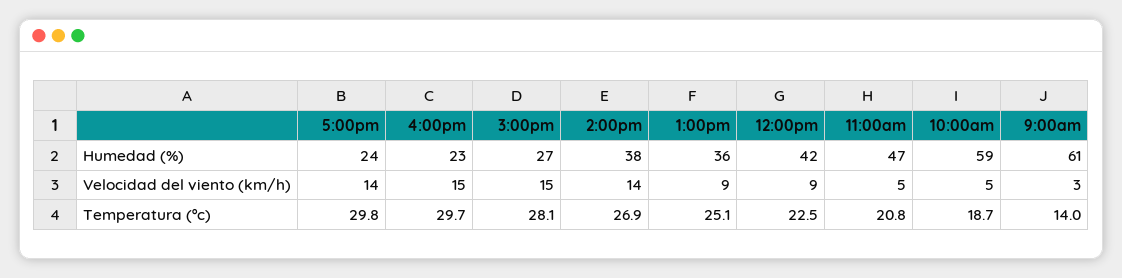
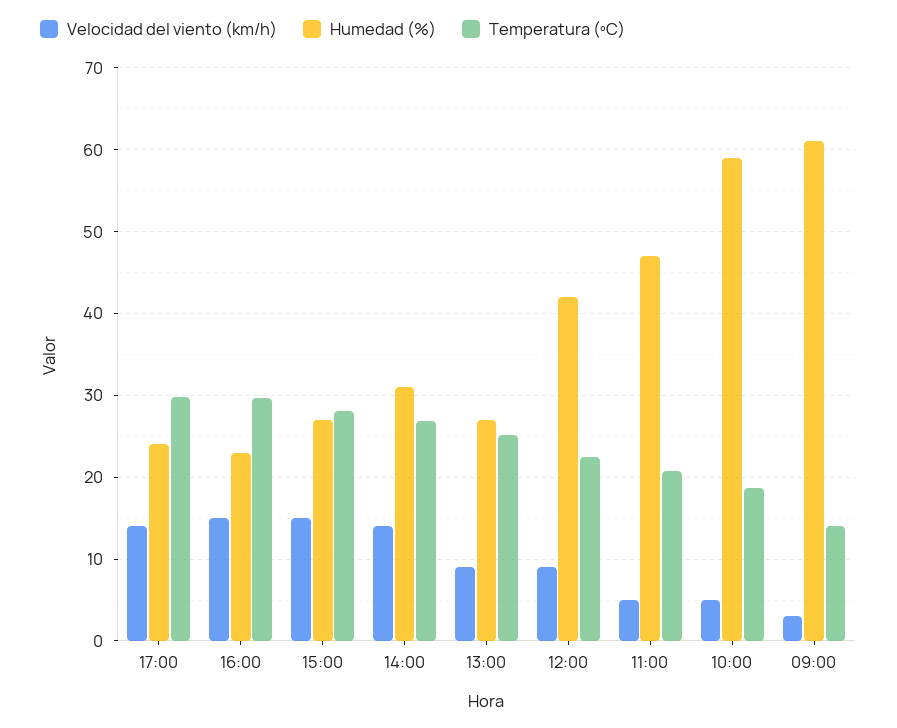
  {
    "Humedad (%)": {
      "5:00pm": 24,
      "4:00pm": 23,
      "3:00pm": 27,
-     "2:00pm": 38,
+     "2:00pm": 31,
-     "1:00pm": 36,
+     "1:00pm": 27,
      "12:00pm": 42,
      "11:00am": 47,
      "10:00am": 59,
      "9:00am": 61
    },
    "Velocidad del viento (km/h)": {
      "5:00pm": 14,
      "4:00pm": 15,
      "3:00pm": 15,
      "2:00pm": 14,
      "1:00pm": 9,
      "12:00pm": 9,
      "11:00am": 5,
      "10:00am": 5,
      "9:00am": 3
    },
    "Temperatura (ºc)": {
      "5:00pm": 29.8,
      "4:00pm": 29.7,
      "3:00pm": 28.1,
      "2:00pm": 26.9,
      "1:00pm": 25.1,
      "12:00pm": 22.5,
      "11:00am": 20.8,
      "10:00am": 18.7,
      "9:00am": 14
    }
  }

